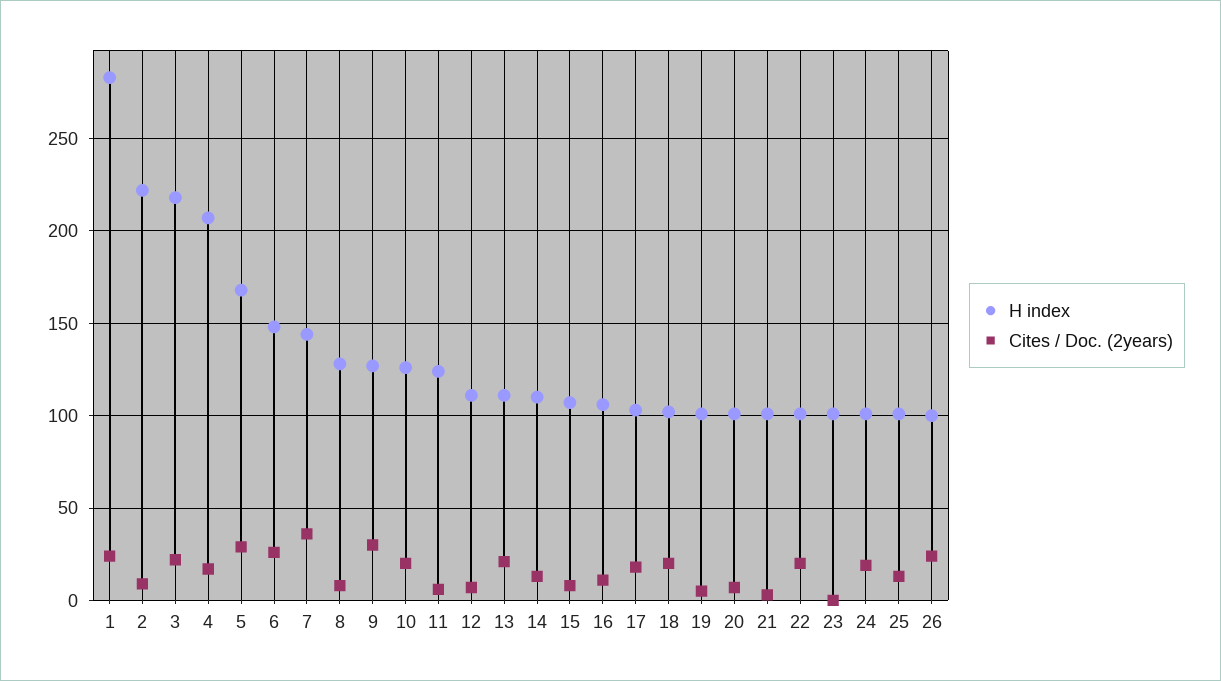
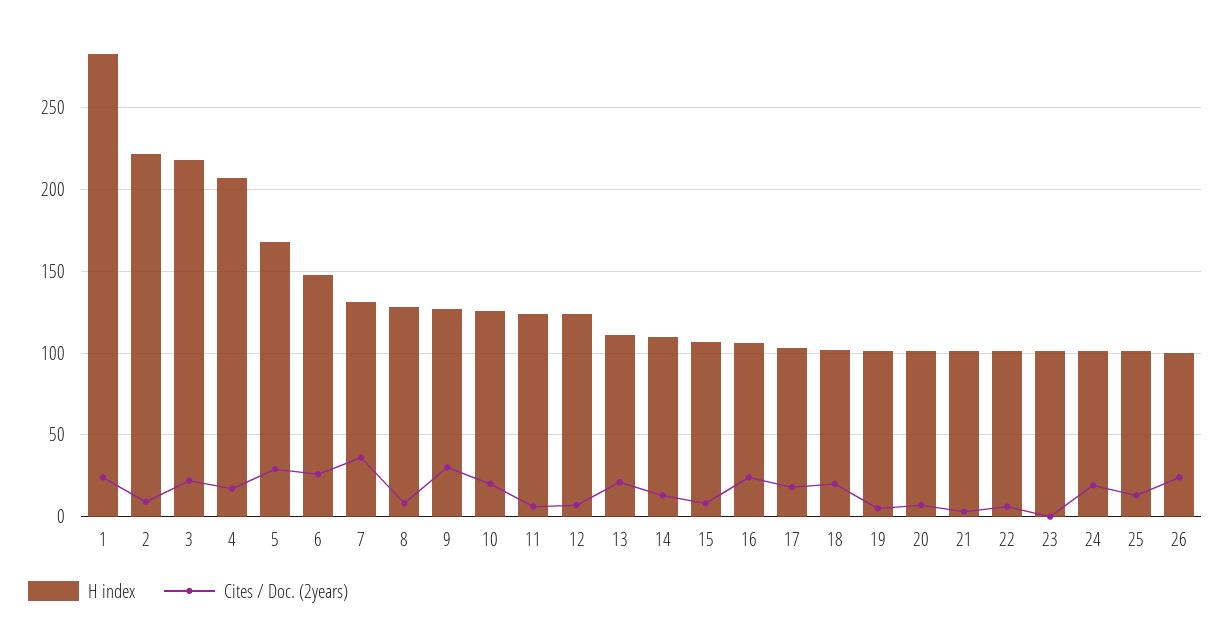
  {
    "H index": {
      "1": 285,
      "2": 220,
      "3": 220,
      "4": 205,
      "5": 170,
      "6": 150,
-     "7": 145,
+     "7": 130,
      "8": 130,
      "9": 125,
      "10": 125,
      "11": 125,
-     "12": 110,
+     "12": 125,
      "13": 110,
      "14": 110,
      "15": 105,
      "16": 105,
      "17": 105,
      "18": 100,
      "19": 100,
      "20": 100,
      "21": 100,
      "22": 100,
      "23": 100,
      "24": 100,
      "25": 100,
      "26": 100
    },
    "Cites / Doc. (2years)": {
      "1": 25,
      "2": 10,
      "3": 20,
      "4": 15,
      "5": 30,
      "6": 25,
      "7": 35,
      "8": 10,
      "9": 30,
      "10": 20,
      "11": 5,
      "12": 5,
      "13": 20,
      "14": 15,
      "15": 10,
-     "16": 10,
+     "16": 25,
      "17": 20,
      "18": 20,
      "19": 5,
      "20": 5,
      "21": 5,
-     "22": 20,
+     "22": 5,
      "23": 0,
      "24": 20,
      "25": 15,
      "26": 25
    }
  }

